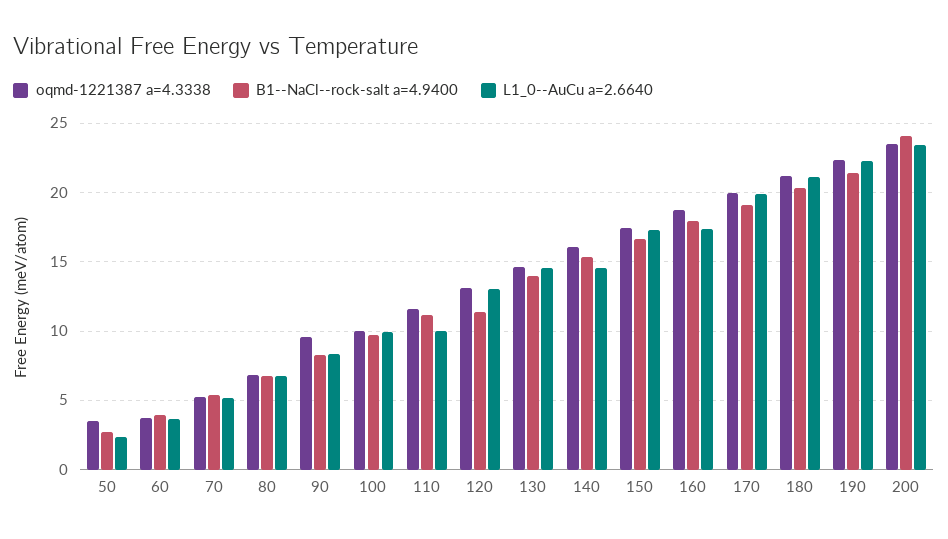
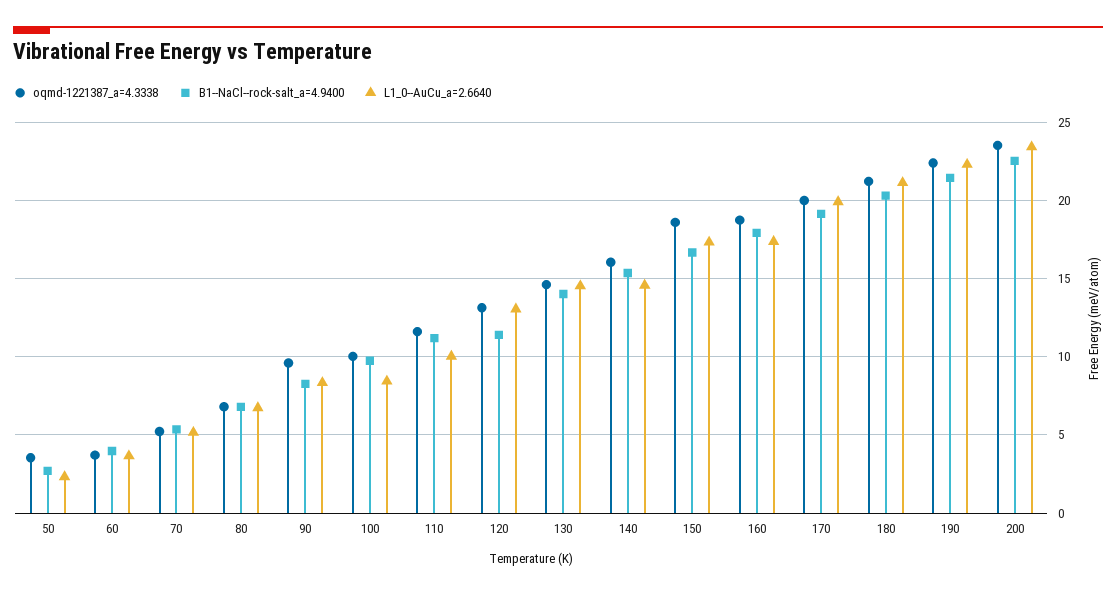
  {
    "oqmd-1221387 a=4.3338": {
      "50": 3.5,
      "60": 3.5,
      "70": 5,
      "80": 7,
      "90": 9.5,
      "100": 10,
      "110": 11.5,
      "120": 13,
      "130": 14.5,
      "140": 16,
-     "150": 17.5,
+     "150": 18.5,
      "160": 18.5,
      "170": 20,
      "180": 21,
      "190": 22.5,
      "200": 23.5
    },
    "B1--NaCl--rock-salt a=4.9400": {
      "50": 2.5,
      "60": 4,
      "70": 5.5,
      "80": 7,
      "90": 8.5,
      "100": 9.5,
      "110": 11,
      "120": 11.5,
      "130": 14,
      "140": 15.5,
      "150": 16.5,
      "160": 18,
      "170": 19,
      "180": 20.5,
      "190": 21.5,
-     "200": 24
+     "200": 22.5
    },
    "L1_0--AuCu a=2.6640": {
      "50": 2.5,
      "60": 3.5,
      "70": 5,
      "80": 6.5,
      "90": 8.5,
-     "100": 10,
+     "100": 8.5,
      "110": 10,
      "120": 13,
      "130": 14.5,
      "140": 14.5,
      "150": 17.5,
      "160": 17.5,
      "170": 20,
      "180": 21,
      "190": 22.5,
      "200": 23.5
    }
  }

